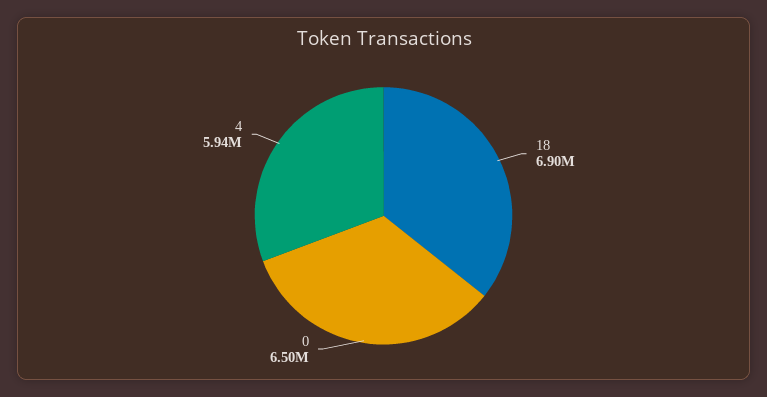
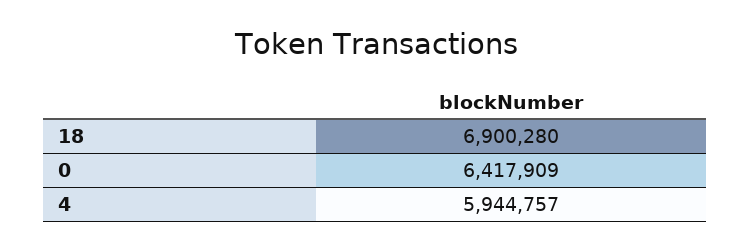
  {
    "18": 6900280,
-   "0": 6500000,
+   "0": 6417909,
    "4": 5944757
  }

